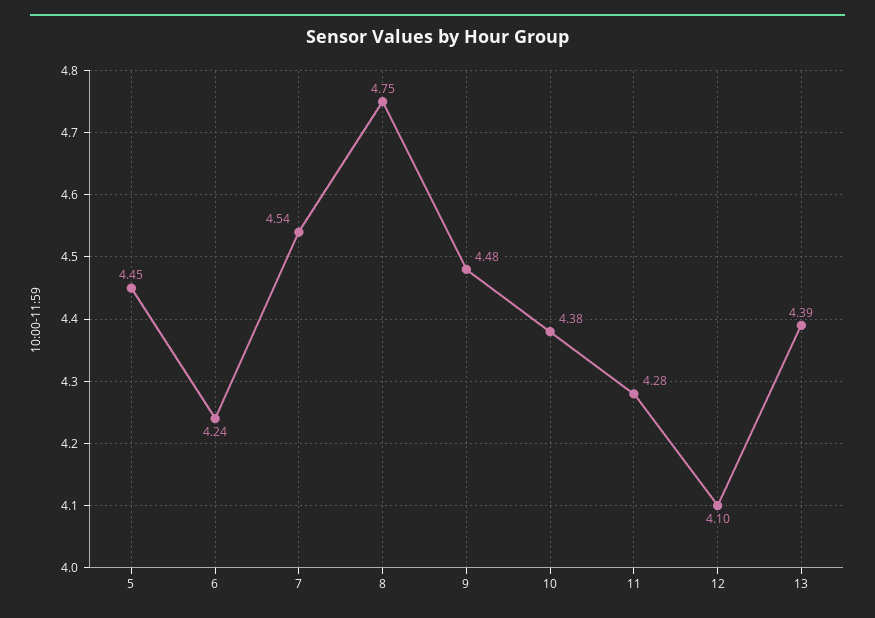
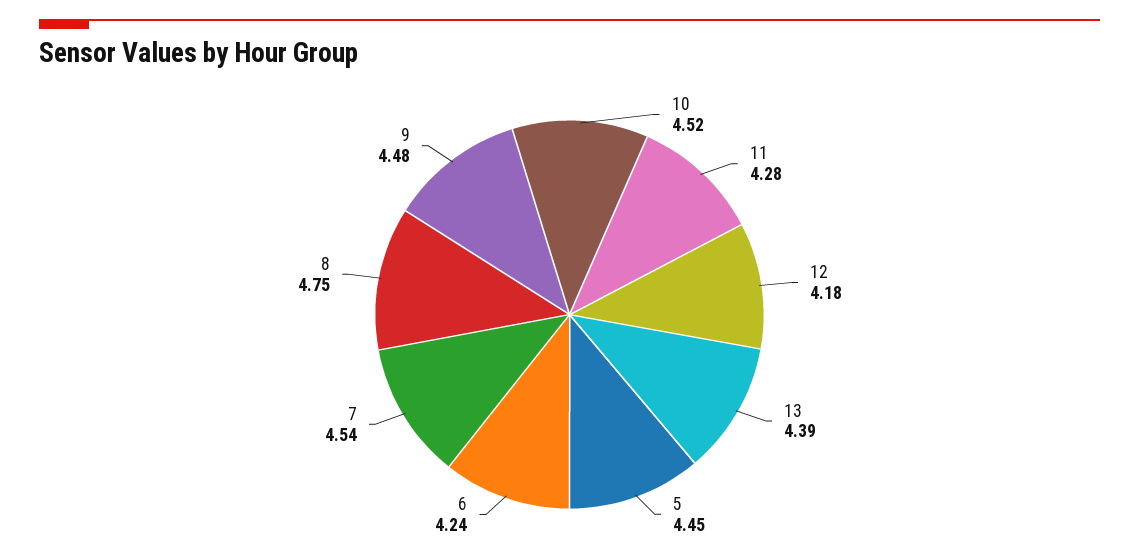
  {
    "5": 4.45,
    "6": 4.24,
    "7": 4.54,
    "8": 4.75,
    "9": 4.48,
-   "10": 4.38,
+   "10": 4.52,
    "11": 4.28,
-   "12": 4.1,
+   "12": 4.18,
    "13": 4.39
  }

